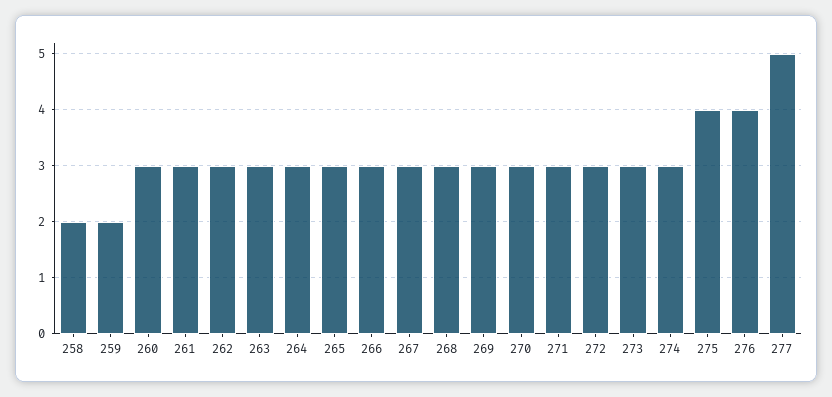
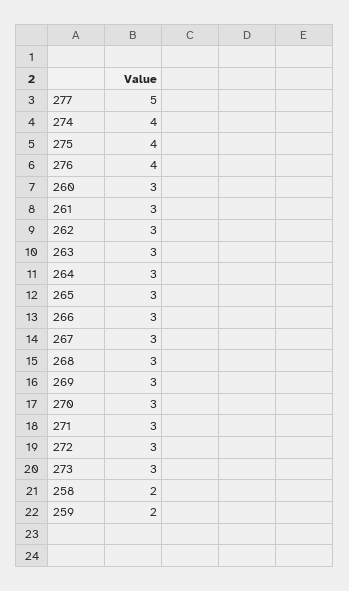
  {
    "258": 2,
    "259": 2,
    "260": 3,
    "261": 3,
    "262": 3,
    "263": 3,
    "264": 3,
    "265": 3,
    "266": 3,
    "267": 3,
    "268": 3,
    "269": 3,
    "270": 3,
    "271": 3,
    "272": 3,
    "273": 3,
-   "274": 3,
+   "274": 4,
    "275": 4,
    "276": 4,
    "277": 5
  }

